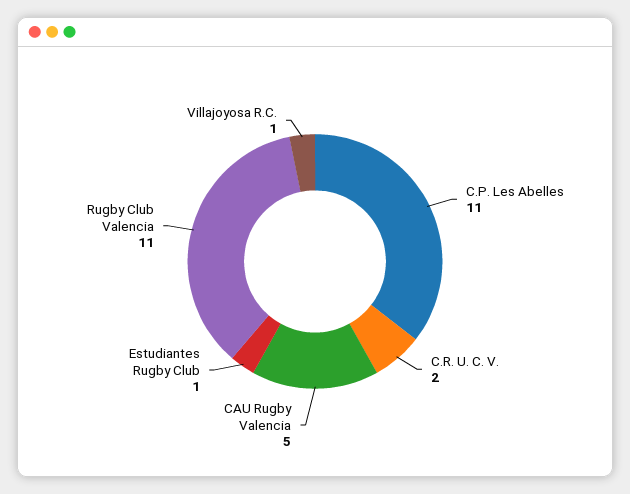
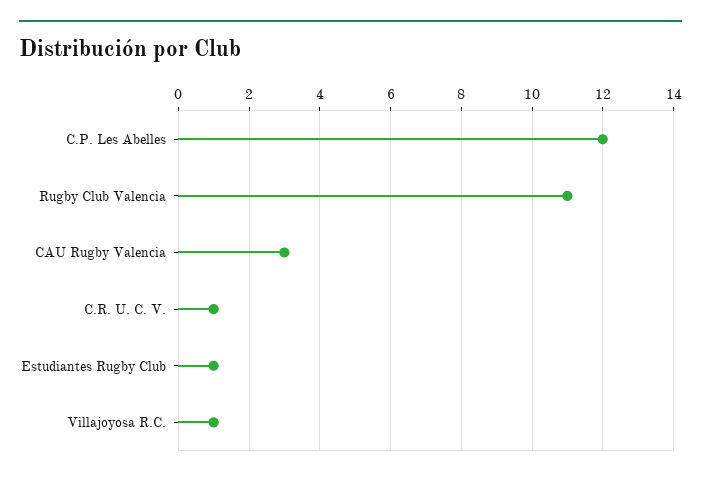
  {
-   "C.P. Les Abelles": 11,
+   "C.P. Les Abelles": 12,
-   "C.R. U. C. V.": 2,
+   "C.R. U. C. V.": 1,
-   "CAU Rugby Valencia": 5,
+   "CAU Rugby Valencia": 3,
    "Estudiantes Rugby Club": 1,
    "Rugby Club Valencia": 11,
    "Villajoyosa R.C.": 1
  }

